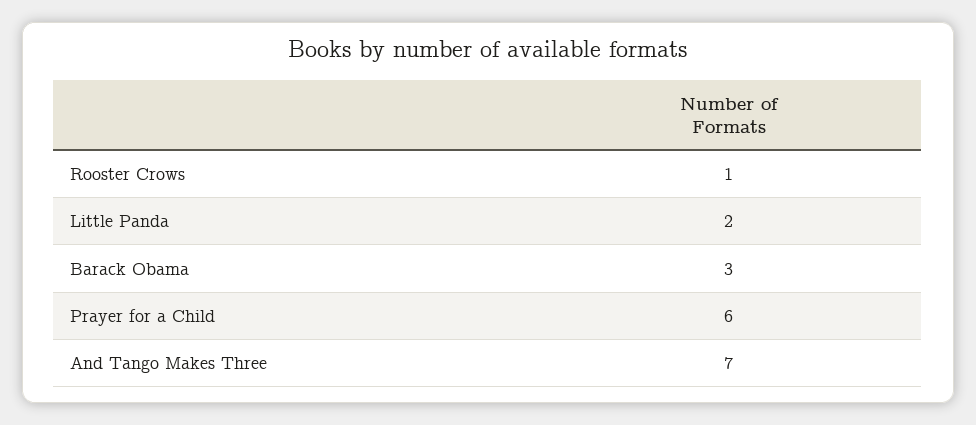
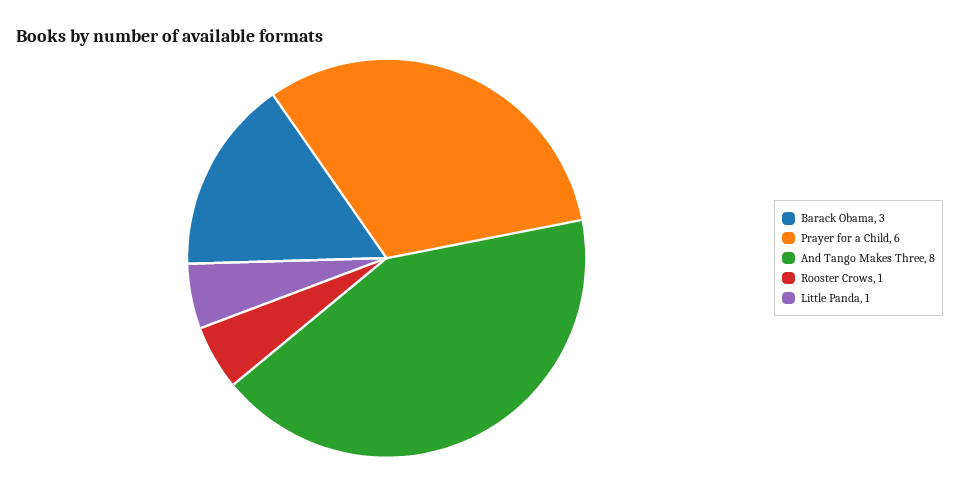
  {
    "Rooster Crows": 1,
-   "Little Panda": 2,
+   "Little Panda": 1,
    "Barack Obama": 3,
    "Prayer for a Child": 6,
-   "And Tango Makes Three": 7
+   "And Tango Makes Three": 8
  }

